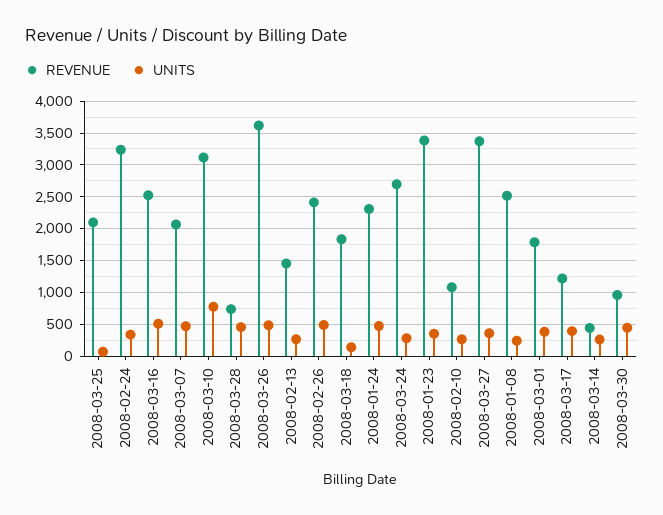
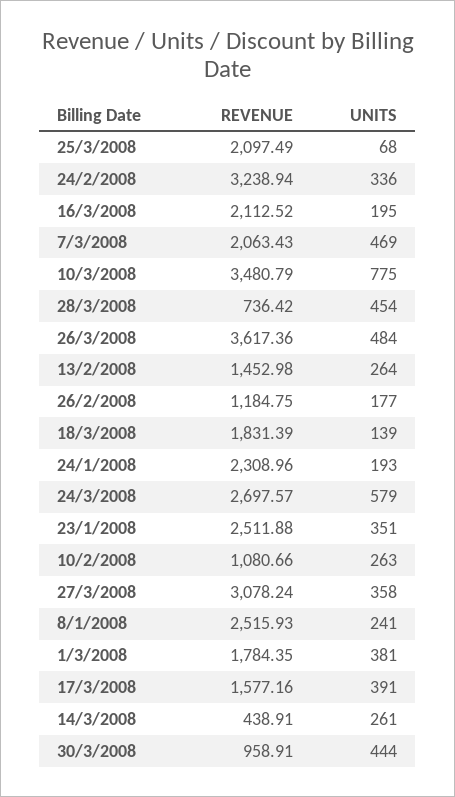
  {
    "REVENUE": {
      "2008-03-25": 2097.49,
      "2008-02-24": 3238.94,
-     "2008-03-16": 2500,
+     "2008-03-16": 2112.52,
      "2008-03-07": 2063.43,
-     "2008-03-10": 3100,
+     "2008-03-10": 3480.79,
      "2008-03-28": 736.42,
      "2008-03-26": 3617.36,
      "2008-02-13": 1452.98,
-     "2008-02-26": 2400,
+     "2008-02-26": 1184.75,
      "2008-03-18": 1831.39,
      "2008-01-24": 2308.96,
      "2008-03-24": 2697.57,
-     "2008-01-23": 3400,
+     "2008-01-23": 2511.88,
      "2008-02-10": 1080.66,
-     "2008-03-27": 3400,
+     "2008-03-27": 3078.24,
      "2008-01-08": 2515.93,
      "2008-03-01": 1784.35,
-     "2008-03-17": 1200,
+     "2008-03-17": 1577.16,
      "2008-03-14": 438.91,
      "2008-03-30": 958.91
    },
    "UNITS": {
      "2008-03-25": 68,
      "2008-02-24": 336,
-     "2008-03-16": 500,
+     "2008-03-16": 195,
      "2008-03-07": 469,
      "2008-03-10": 775,
      "2008-03-28": 454,
      "2008-03-26": 484,
      "2008-02-13": 264,
-     "2008-02-26": 500,
+     "2008-02-26": 177,
      "2008-03-18": 139,
-     "2008-01-24": 500,
+     "2008-01-24": 193,
-     "2008-03-24": 300,
+     "2008-03-24": 579,
      "2008-01-23": 351,
      "2008-02-10": 263,
      "2008-03-27": 358,
      "2008-01-08": 241,
      "2008-03-01": 381,
      "2008-03-17": 391,
      "2008-03-14": 261,
      "2008-03-30": 444
    }
  }

